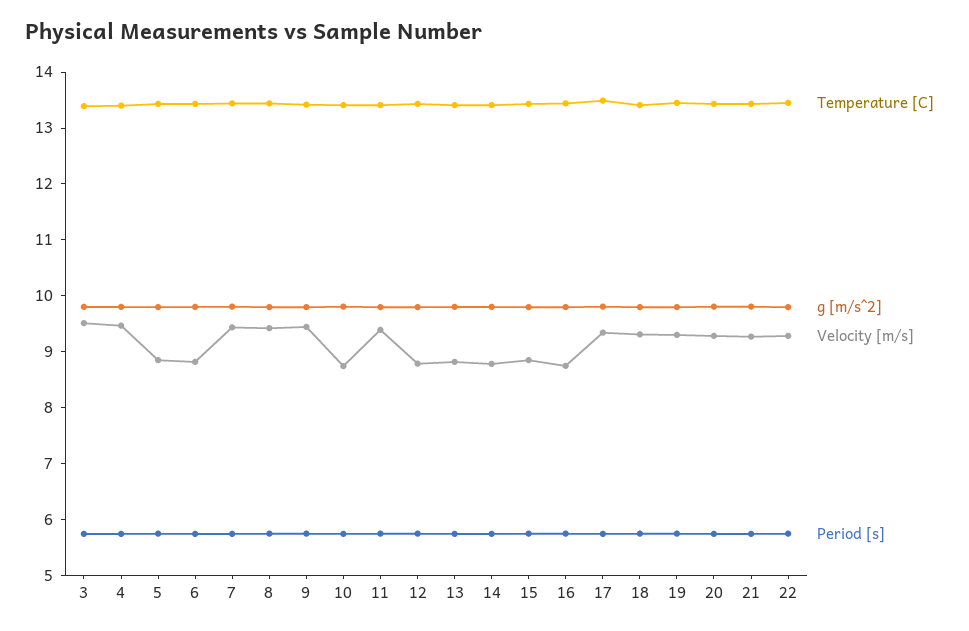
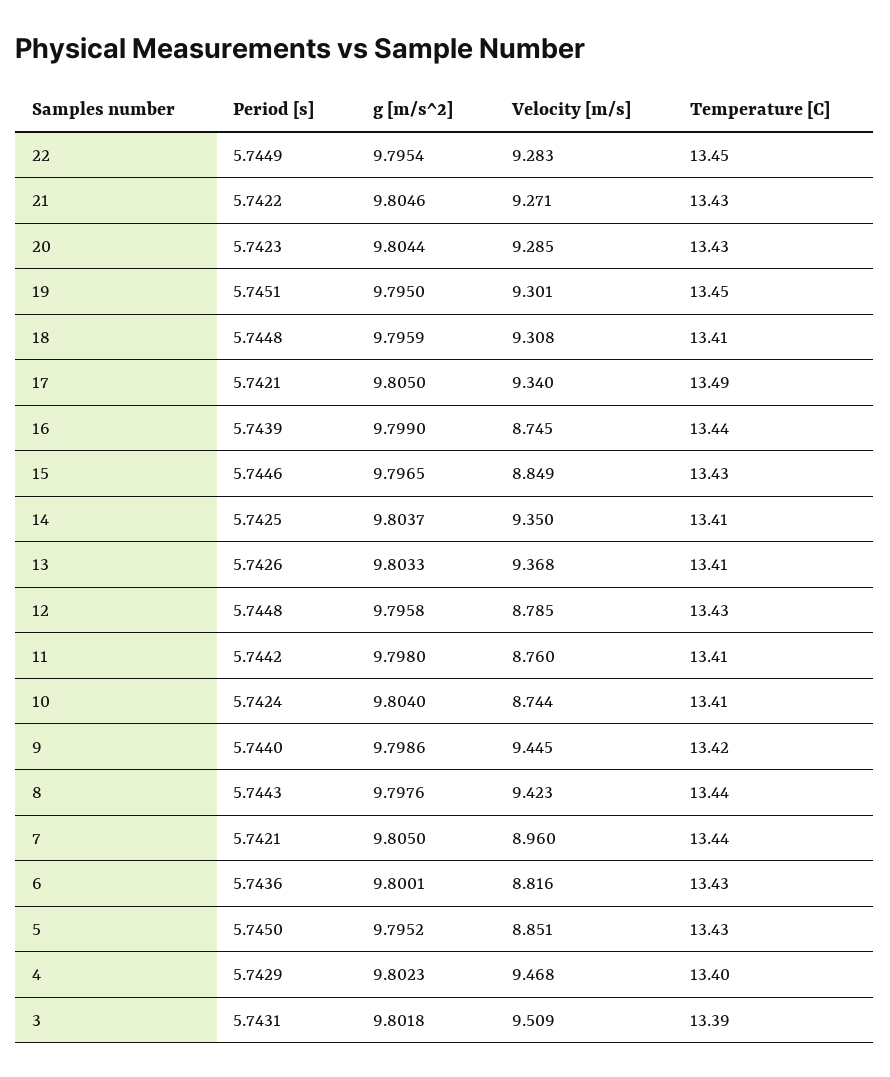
  {
    "Temperature [C]": {
      "3": 13.39,
      "4": 13.4,
      "5": 13.43,
      "6": 13.43,
      "7": 13.44,
      "8": 13.44,
      "9": 13.42,
      "10": 13.41,
      "11": 13.41,
      "12": 13.43,
      "13": 13.41,
      "14": 13.41,
      "15": 13.43,
      "16": 13.44,
      "17": 13.49,
      "18": 13.41,
      "19": 13.45,
      "20": 13.43,
      "21": 13.43,
      "22": 13.45
    },
    "g [m/s^2]": {
      "3": 9.8018,
      "4": 9.8023,
      "5": 9.7952,
      "6": 9.8001,
      "7": 9.805,
      "8": 9.7976,
      "9": 9.7986,
      "10": 9.804,
      "11": 9.798,
      "12": 9.7958,
      "13": 9.8033,
      "14": 9.8037,
      "15": 9.7965,
      "16": 9.799,
      "17": 9.805,
      "18": 9.7959,
      "19": 9.795,
      "20": 9.8044,
      "21": 9.8046,
      "22": 9.7954
    },
    "Velocity [m/s]": {
      "3": 9.509,
      "4": 9.468,
      "5": 8.851,
      "6": 8.816,
-     "7": 9.4,
+     "7": 8.96,
      "8": 9.423,
      "9": 9.445,
      "10": 8.744,
-     "11": 9.4,
+     "11": 8.76,
      "12": 8.785,
-     "13": 8.8,
+     "13": 9.368,
-     "14": 8.8,
+     "14": 9.35,
      "15": 8.849,
      "16": 8.745,
      "17": 9.34,
      "18": 9.308,
      "19": 9.301,
      "20": 9.285,
      "21": 9.271,
      "22": 9.283
    },
    "Period [s]": {
      "3": 5.7431,
      "4": 5.7429,
      "5": 5.745,
      "6": 5.7436,
      "7": 5.7421,
      "8": 5.7443,
      "9": 5.744,
      "10": 5.7424,
      "11": 5.7442,
      "12": 5.7448,
      "13": 5.7426,
      "14": 5.7425,
      "15": 5.7446,
      "16": 5.7439,
      "17": 5.7421,
      "18": 5.7448,
      "19": 5.7451,
      "20": 5.7423,
      "21": 5.7422,
      "22": 5.7449
    }
  }

